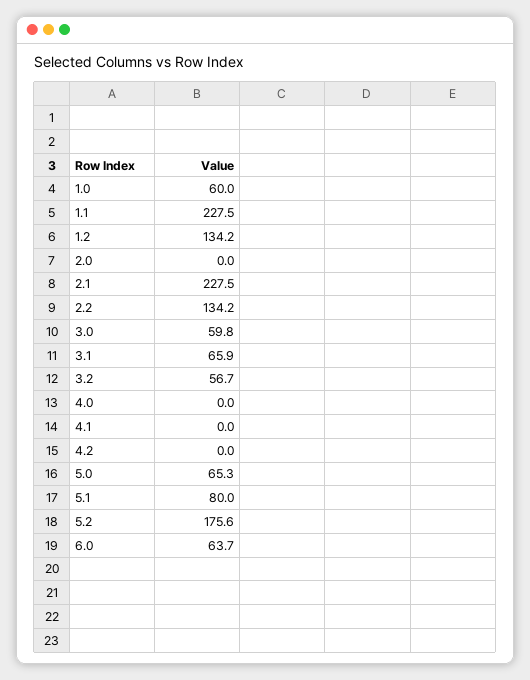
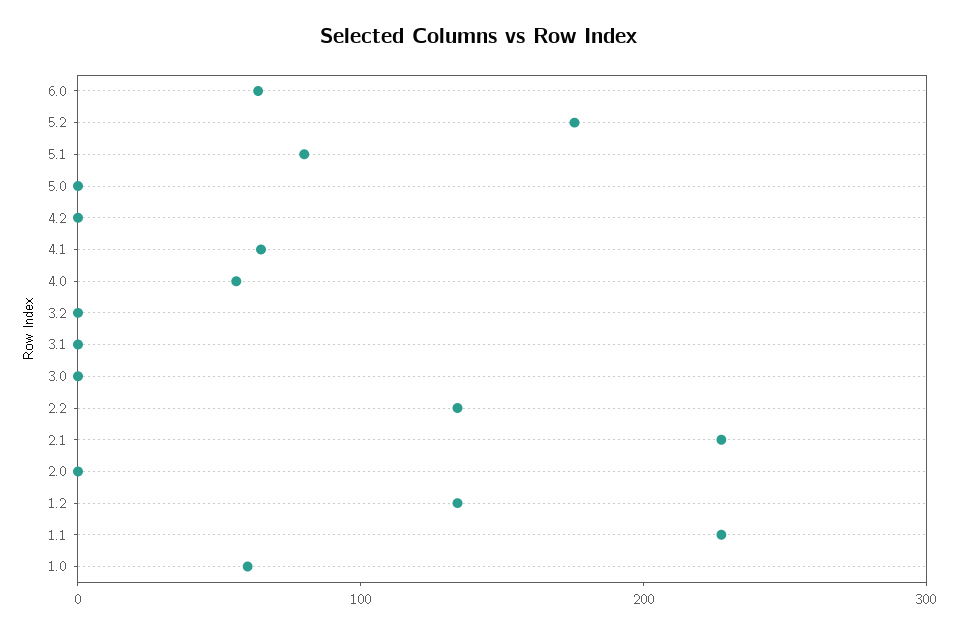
  {
    "1.0": 60,
    "1.1": 227.5,
    "1.2": 134.2,
    "2.0": 0,
    "2.1": 227.5,
    "2.2": 134.2,
-   "3.0": 59.8,
+   "3.0": 0,
-   "3.1": 65.9,
+   "3.1": 0,
-   "3.2": 56.7,
+   "3.2": 0,
-   "4.0": 0,
+   "4.0": 60,
-   "4.1": 0,
+   "4.1": 60,
    "4.2": 0,
-   "5.0": 65.3,
+   "5.0": 0,
    "5.1": 80,
    "5.2": 175.6,
    "6.0": 63.7
  }

